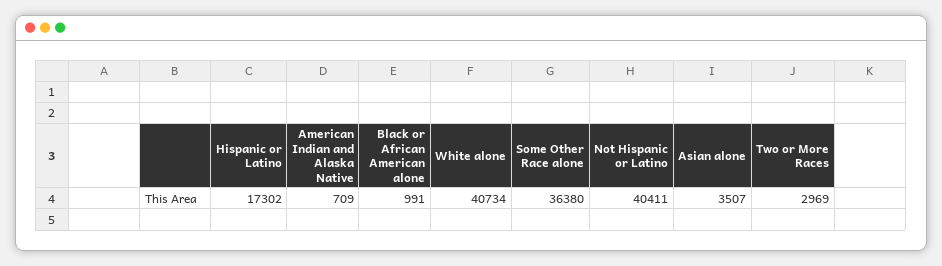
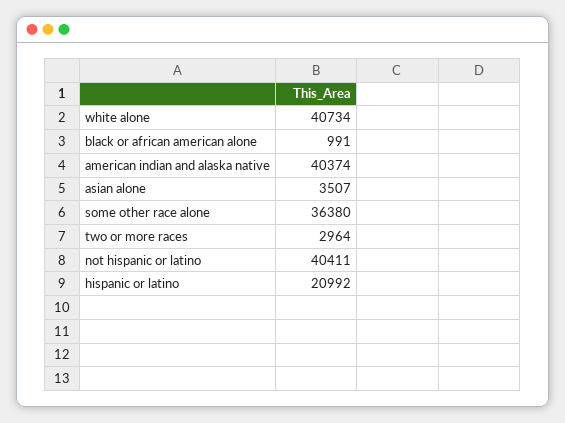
  {
-   "Hispanic or Latino": 17302,
+   "Hispanic or Latino": 20992,
-   "American Indian and Alaska Native": 709,
+   "American Indian and Alaska Native": 40374,
    "Black or African American alone": 991,
    "White alone": 40734,
    "Some Other Race alone": 36380,
    "Not Hispanic or Latino": 40411,
    "Asian alone": 3507,
-   "Two or More Races": 2969
+   "Two or More Races": 2964
  }

